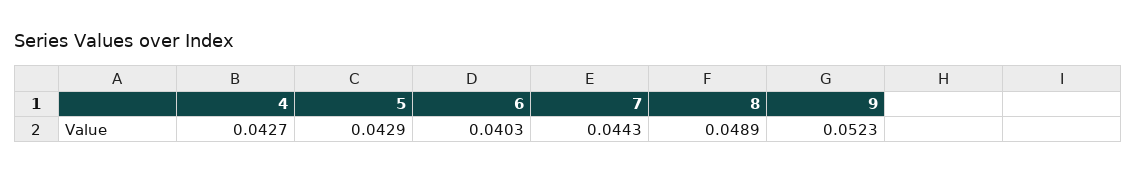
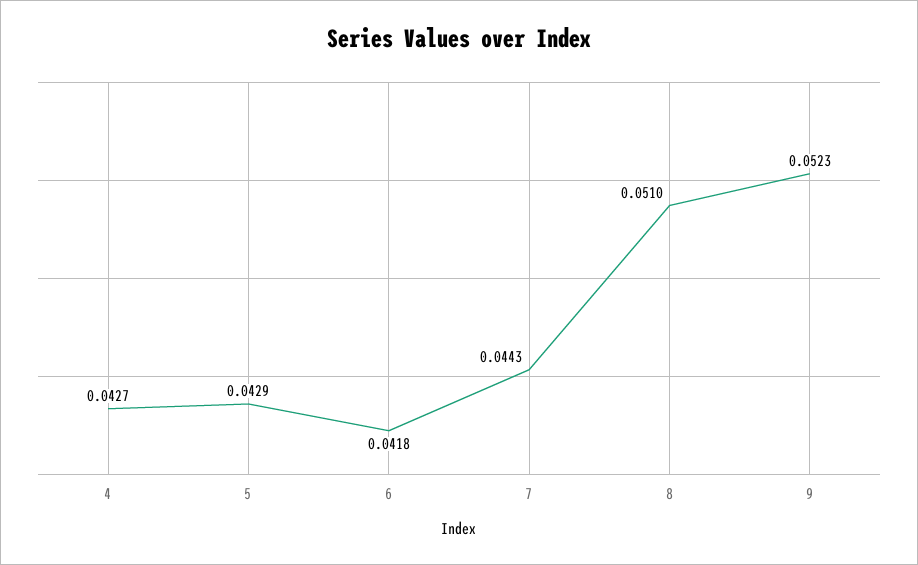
  {
    "4": 0.0427,
    "5": 0.0429,
-   "6": 0.0403,
+   "6": 0.0418,
    "7": 0.0443,
-   "8": 0.0489,
+   "8": 0.051,
    "9": 0.0523
  }

